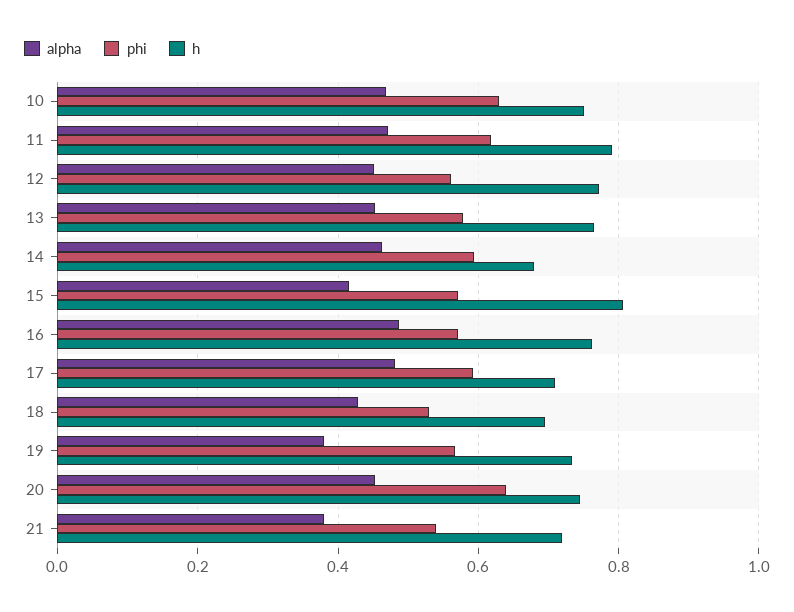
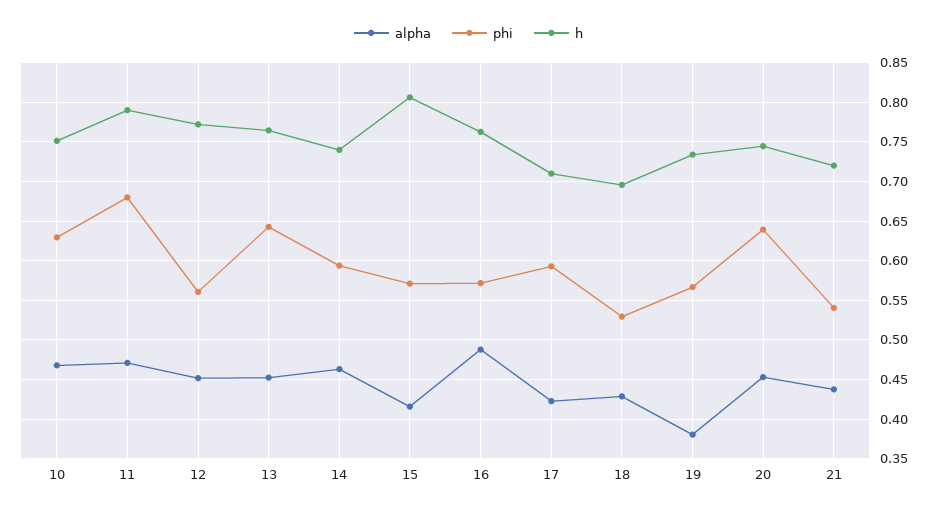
  {
    "alpha": {
      "10": 0.47,
      "11": 0.47,
      "12": 0.45,
      "13": 0.45,
      "14": 0.46,
      "15": 0.42,
      "16": 0.49,
-     "17": 0.48,
+     "17": 0.42,
      "18": 0.43,
      "19": 0.38,
      "20": 0.45,
-     "21": 0.38
+     "21": 0.44
    },
    "phi": {
      "10": 0.63,
-     "11": 0.62,
+     "11": 0.68,
      "12": 0.56,
-     "13": 0.58,
+     "13": 0.64,
      "14": 0.59,
      "15": 0.57,
      "16": 0.57,
      "17": 0.59,
      "18": 0.53,
      "19": 0.57,
      "20": 0.64,
      "21": 0.54
    },
    "h": {
      "10": 0.75,
      "11": 0.79,
      "12": 0.77,
      "13": 0.76,
-     "14": 0.68,
+     "14": 0.74,
      "15": 0.81,
      "16": 0.76,
      "17": 0.71,
      "18": 0.7,
      "19": 0.73,
      "20": 0.74,
      "21": 0.72
    }
  }

